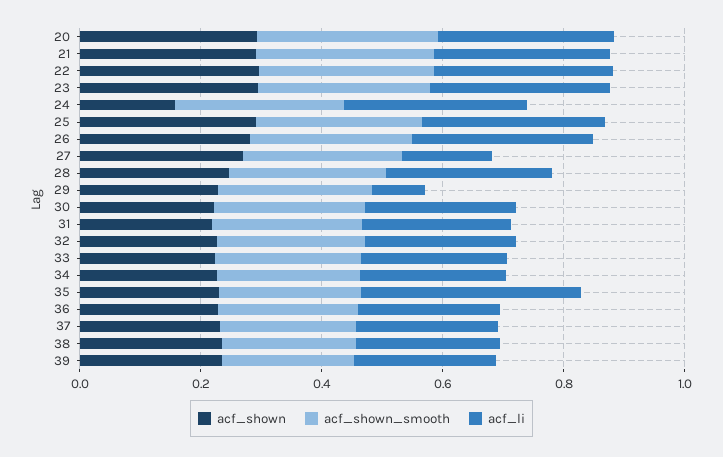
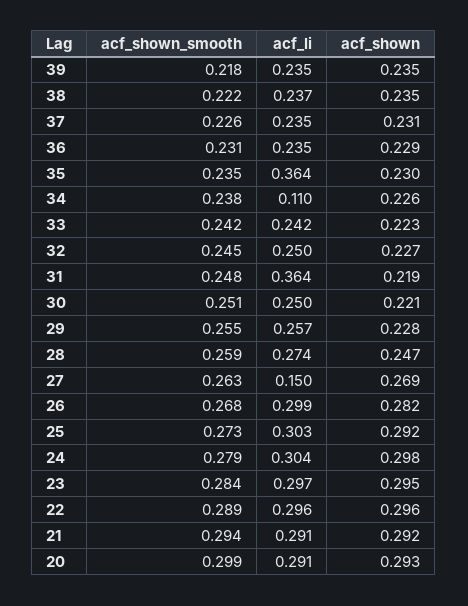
  {
    "acf_shown": {
      "20": 0.293,
      "21": 0.292,
      "22": 0.296,
      "23": 0.295,
-     "24": 0.15,
+     "24": 0.298,
      "25": 0.292,
      "26": 0.282,
      "27": 0.269,
      "28": 0.247,
      "29": 0.228,
      "30": 0.221,
      "31": 0.219,
      "32": 0.227,
      "33": 0.223,
      "34": 0.226,
      "35": 0.23,
      "36": 0.229,
      "37": 0.231,
      "38": 0.235,
      "39": 0.235
    },
    "acf_shown_smooth": {
      "20": 0.299,
      "21": 0.294,
      "22": 0.289,
      "23": 0.284,
      "24": 0.279,
      "25": 0.273,
      "26": 0.268,
      "27": 0.263,
      "28": 0.259,
      "29": 0.255,
      "30": 0.251,
      "31": 0.248,
      "32": 0.245,
      "33": 0.242,
      "34": 0.238,
      "35": 0.235,
      "36": 0.231,
      "37": 0.226,
      "38": 0.222,
      "39": 0.218
    },
    "acf_li": {
      "20": 0.291,
      "21": 0.291,
      "22": 0.296,
      "23": 0.297,
      "24": 0.304,
      "25": 0.303,
      "26": 0.299,
      "27": 0.15,
      "28": 0.274,
-     "29": 0.1,
+     "29": 0.257,
      "30": 0.25,
-     "31": 0.25,
+     "31": 0.364,
      "32": 0.25,
      "33": 0.242,
-     "34": 0.25,
+     "34": 0.11,
      "35": 0.364,
      "36": 0.235,
      "37": 0.235,
      "38": 0.237,
      "39": 0.235
    }
  }

